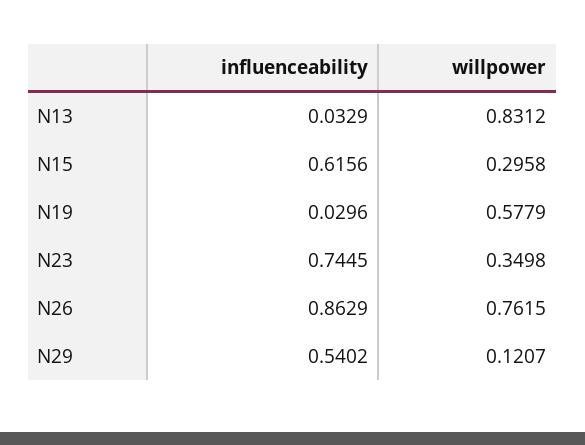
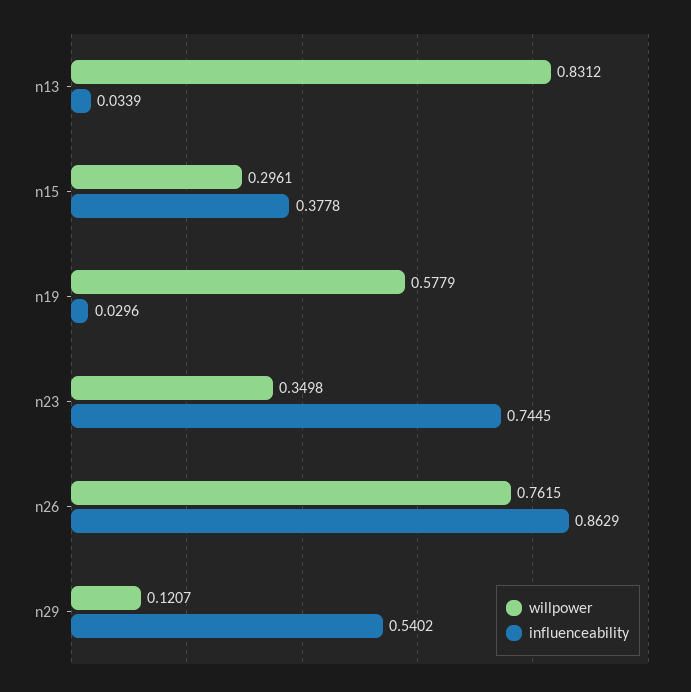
  {
    "influenceability": {
-     "N13": 0.0329,
+     "N13": 0.0339,
-     "N15": 0.6156,
+     "N15": 0.3778,
      "N19": 0.0296,
      "N23": 0.7445,
      "N26": 0.8629,
      "N29": 0.5402
    },
    "willpower": {
      "N13": 0.8312,
-     "N15": 0.2958,
+     "N15": 0.2961,
      "N19": 0.5779,
      "N23": 0.3498,
      "N26": 0.7615,
      "N29": 0.1207
    }
  }

